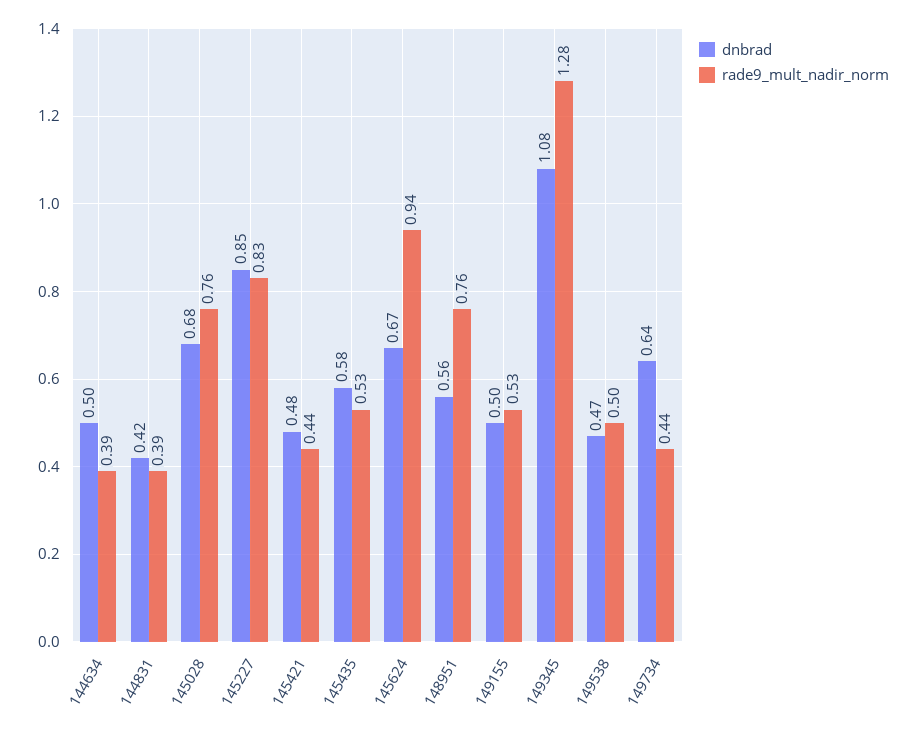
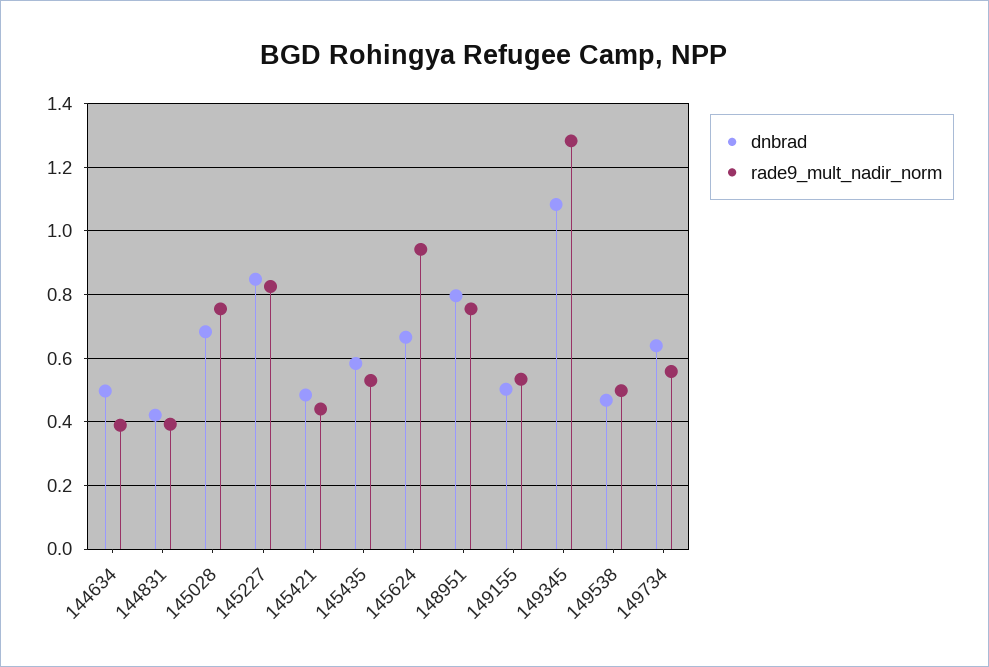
  {
    "dnbrad": {
      "144634": 0.5,
      "144831": 0.42,
      "145028": 0.68,
      "145227": 0.85,
      "145421": 0.48,
      "145435": 0.58,
      "145624": 0.67,
-     "148951": 0.56,
+     "148951": 0.8,
      "149155": 0.5,
      "149345": 1.08,
      "149538": 0.47,
      "149734": 0.64
    },
    "rade9_mult_nadir_norm": {
      "144634": 0.39,
      "144831": 0.39,
      "145028": 0.76,
      "145227": 0.83,
      "145421": 0.44,
      "145435": 0.53,
      "145624": 0.94,
      "148951": 0.76,
      "149155": 0.53,
      "149345": 1.28,
      "149538": 0.5,
-     "149734": 0.44
+     "149734": 0.56
    }
  }

